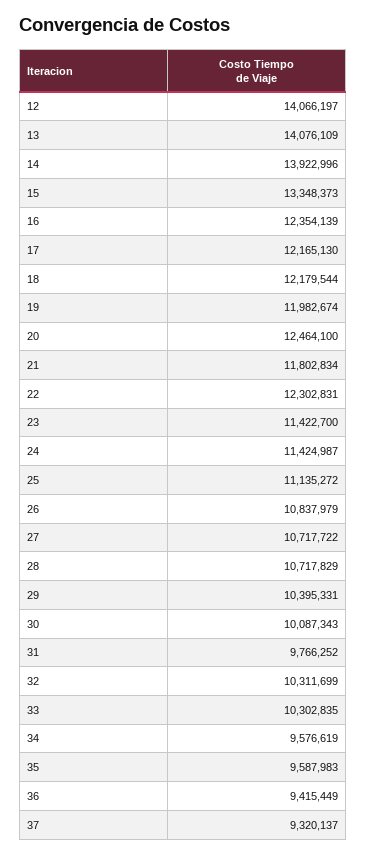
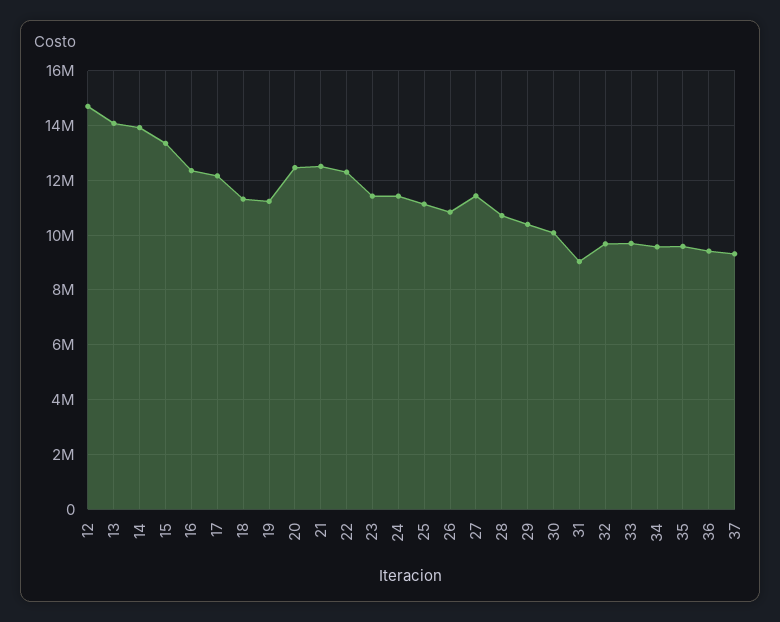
  {
-   "12": 14066197,
+   "12": 14750000,
    "13": 14076109,
    "14": 13922996,
    "15": 13348373,
    "16": 12354139,
    "17": 12165130,
-   "18": 12179544,
+   "18": 11250000,
-   "19": 11982674,
+   "19": 11250000,
    "20": 12464100,
-   "21": 11802834,
+   "21": 12500000,
    "22": 12302831,
    "23": 11422700,
    "24": 11424987,
    "25": 11135272,
    "26": 10837979,
-   "27": 10717722,
+   "27": 11500000,
    "28": 10717829,
    "29": 10395331,
    "30": 10087343,
-   "31": 9766252,
+   "31": 9000000,
-   "32": 10311699,
+   "32": 9750000,
-   "33": 10302835,
+   "33": 9750000,
    "34": 9576619,
    "35": 9587983,
    "36": 9415449,
    "37": 9320137
  }

